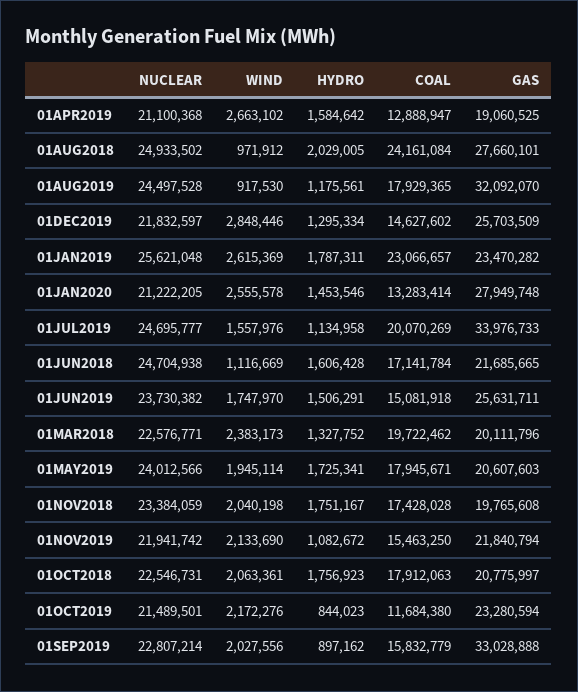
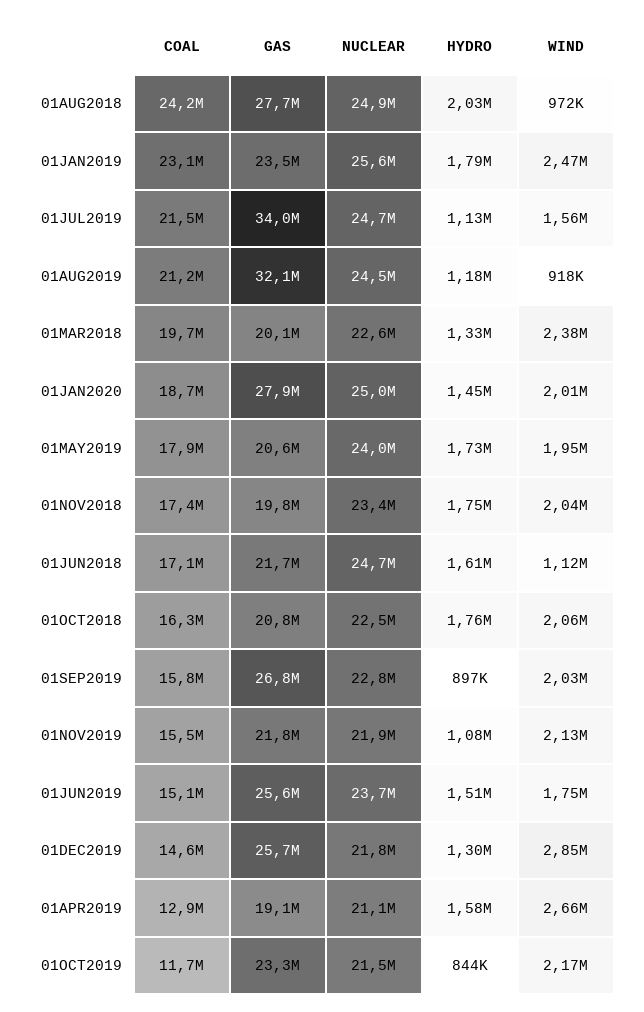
  {
    "NUCLEAR": {
      "01APR2019": 21100368,
      "01AUG2018": 24933502,
      "01AUG2019": 24497528,
      "01DEC2019": 21832597,
      "01JAN2019": 25621048,
-     "01JAN2020": 21222205,
+     "01JAN2020": 25000000,
      "01JUL2019": 24695777,
      "01JUN2018": 24704938,
      "01JUN2019": 23730382,
      "01MAR2018": 22576771,
      "01MAY2019": 24012566,
      "01NOV2018": 23384059,
      "01NOV2019": 21941742,
      "01OCT2018": 22546731,
      "01OCT2019": 21489501,
      "01SEP2019": 22807214
    },
    "WIND": {
      "01APR2019": 2663102,
      "01AUG2018": 971912,
      "01AUG2019": 917530,
      "01DEC2019": 2848446,
-     "01JAN2019": 2615369,
+     "01JAN2019": 2470000,
-     "01JAN2020": 2555578,
+     "01JAN2020": 2010000,
      "01JUL2019": 1557976,
      "01JUN2018": 1116669,
      "01JUN2019": 1747970,
      "01MAR2018": 2383173,
      "01MAY2019": 1945114,
      "01NOV2018": 2040198,
      "01NOV2019": 2133690,
      "01OCT2018": 2063361,
      "01OCT2019": 2172276,
      "01SEP2019": 2027556
    },
    "HYDRO": {
      "01APR2019": 1584642,
      "01AUG2018": 2029005,
      "01AUG2019": 1175561,
      "01DEC2019": 1295334,
      "01JAN2019": 1787311,
      "01JAN2020": 1453546,
      "01JUL2019": 1134958,
      "01JUN2018": 1606428,
      "01JUN2019": 1506291,
      "01MAR2018": 1327752,
      "01MAY2019": 1725341,
      "01NOV2018": 1751167,
      "01NOV2019": 1082672,
      "01OCT2018": 1756923,
      "01OCT2019": 844023,
      "01SEP2019": 897162
    },
    "COAL": {
      "01APR2019": 12888947,
      "01AUG2018": 24161084,
-     "01AUG2019": 17929365,
+     "01AUG2019": 21200000,
      "01DEC2019": 14627602,
      "01JAN2019": 23066657,
-     "01JAN2020": 13283414,
+     "01JAN2020": 18700000,
-     "01JUL2019": 20070269,
+     "01JUL2019": 21500000,
      "01JUN2018": 17141784,
      "01JUN2019": 15081918,
      "01MAR2018": 19722462,
      "01MAY2019": 17945671,
      "01NOV2018": 17428028,
      "01NOV2019": 15463250,
-     "01OCT2018": 17912063,
+     "01OCT2018": 16300000,
      "01OCT2019": 11684380,
      "01SEP2019": 15832779
    },
    "GAS": {
      "01APR2019": 19060525,
      "01AUG2018": 27660101,
      "01AUG2019": 32092070,
      "01DEC2019": 25703509,
      "01JAN2019": 23470282,
      "01JAN2020": 27949748,
      "01JUL2019": 33976733,
      "01JUN2018": 21685665,
      "01JUN2019": 25631711,
      "01MAR2018": 20111796,
      "01MAY2019": 20607603,
      "01NOV2018": 19765608,
      "01NOV2019": 21840794,
      "01OCT2018": 20775997,
      "01OCT2019": 23280594,
-     "01SEP2019": 33028888
+     "01SEP2019": 26800000
    }
  }

